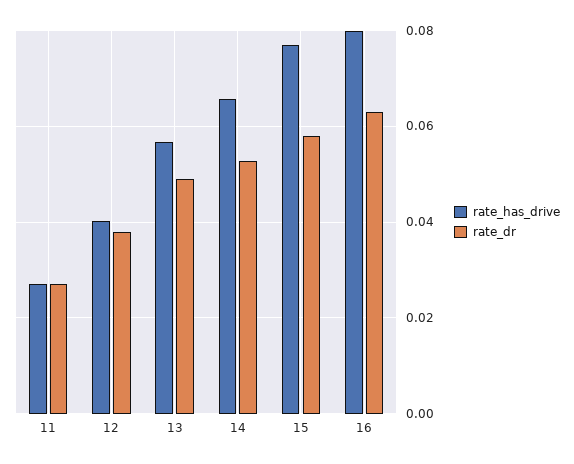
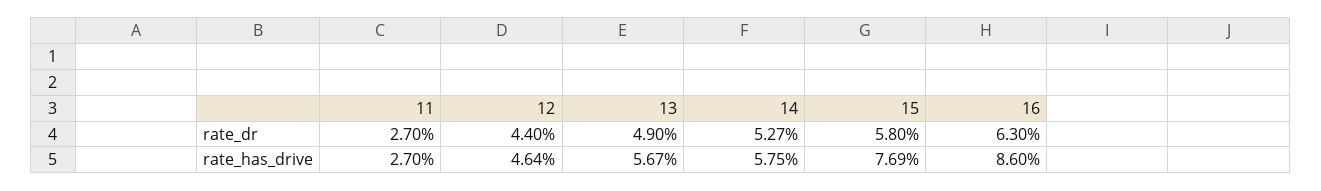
  {
    "rate_has_drive": {
      "11": 0.027,
-     "12": 0.04,
+     "12": 0.0464,
      "13": 0.0567,
-     "14": 0.066,
+     "14": 0.0575,
      "15": 0.0769,
-     "16": 0.08
+     "16": 0.086
    },
    "rate_dr": {
      "11": 0.027,
-     "12": 0.038,
+     "12": 0.044,
      "13": 0.049,
      "14": 0.0527,
      "15": 0.058,
      "16": 0.063
    }
  }

